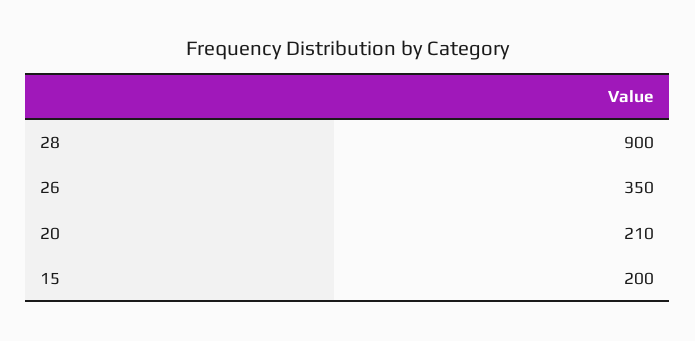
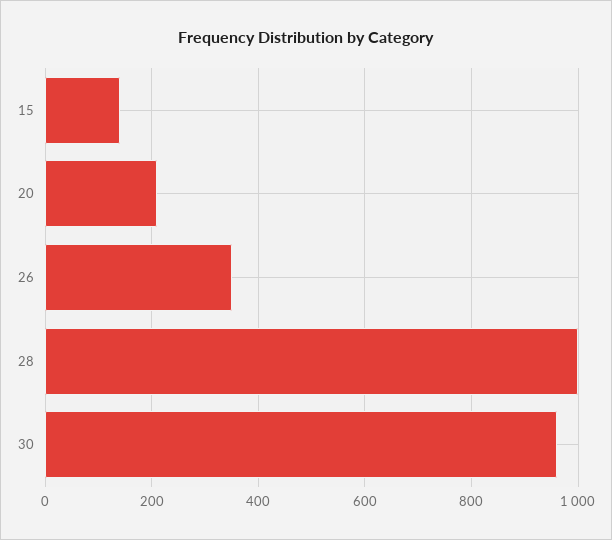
  {
-   "28": 900,
+   "28": 1000,
    "26": 350,
    "20": 210,
-   "15": 200
+   "15": 140,
+   "30": 960
  }

